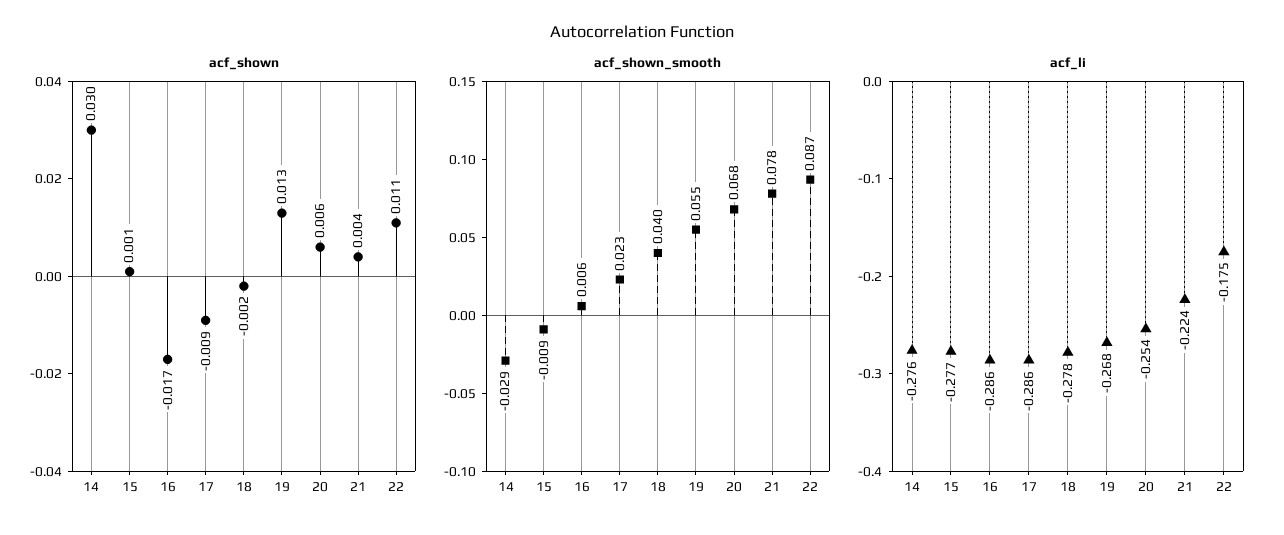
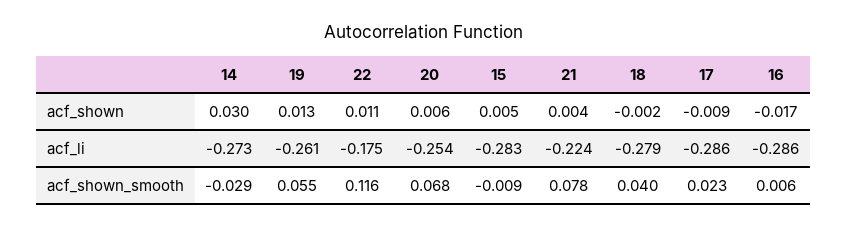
  {
    "acf_shown": {
      "14": 0.03,
-     "15": 0.001,
+     "15": 0.005,
      "16": -0.017,
      "17": -0.009,
      "18": -0.002,
      "19": 0.013,
      "20": 0.006,
      "21": 0.004,
      "22": 0.011
    },
    "acf_shown_smooth": {
      "14": -0.029,
      "15": -0.009,
      "16": 0.006,
      "17": 0.023,
      "18": 0.04,
      "19": 0.055,
      "20": 0.068,
      "21": 0.078,
-     "22": 0.087
+     "22": 0.116
    },
    "acf_li": {
-     "14": -0.276,
+     "14": -0.273,
-     "15": -0.277,
+     "15": -0.283,
      "16": -0.286,
      "17": -0.286,
-     "18": -0.278,
+     "18": -0.279,
-     "19": -0.268,
+     "19": -0.261,
      "20": -0.254,
      "21": -0.224,
      "22": -0.175
    }
  }

